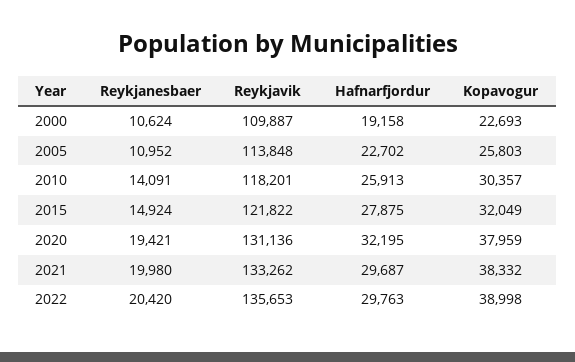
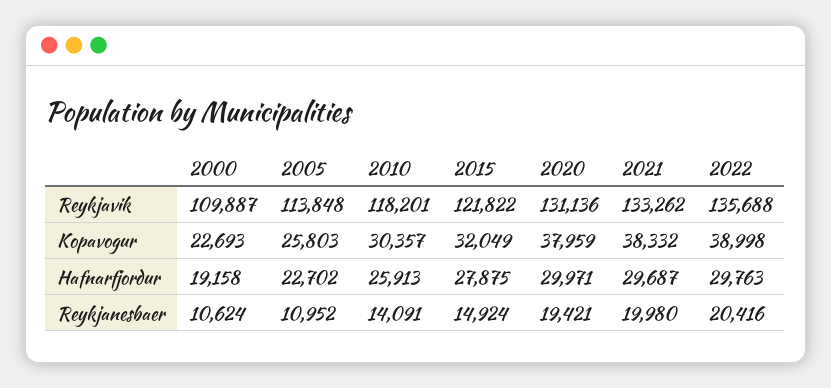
  {
    "Reykjanesbaer": {
      "2000": 10624,
      "2005": 10952,
      "2010": 14091,
      "2015": 14924,
      "2020": 19421,
      "2021": 19980,
-     "2022": 20420
+     "2022": 20416
    },
    "Reykjavik": {
      "2000": 109887,
      "2005": 113848,
      "2010": 118201,
      "2015": 121822,
      "2020": 131136,
      "2021": 133262,
-     "2022": 135653
+     "2022": 135688
    },
    "Hafnarfjordur": {
      "2000": 19158,
      "2005": 22702,
      "2010": 25913,
      "2015": 27875,
-     "2020": 32195,
+     "2020": 29971,
      "2021": 29687,
      "2022": 29763
    },
    "Kopavogur": {
      "2000": 22693,
      "2005": 25803,
      "2010": 30357,
      "2015": 32049,
      "2020": 37959,
      "2021": 38332,
      "2022": 38998
    }
  }

